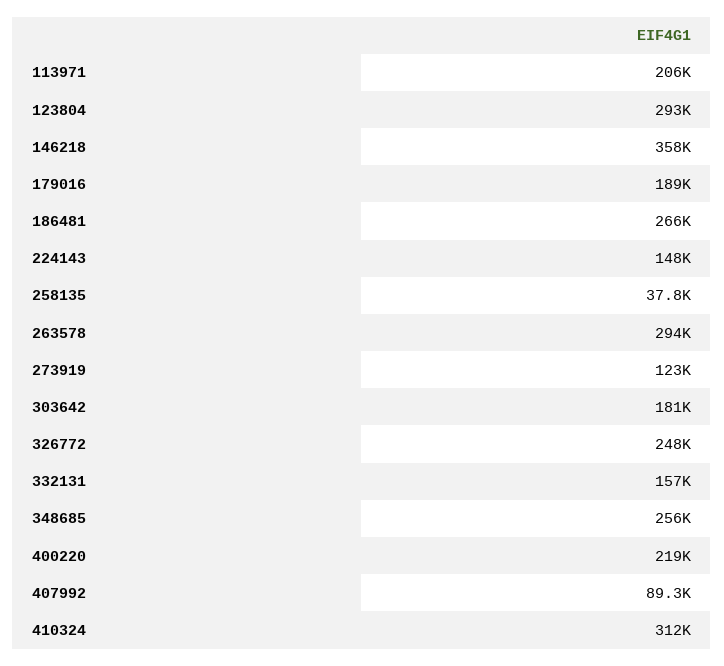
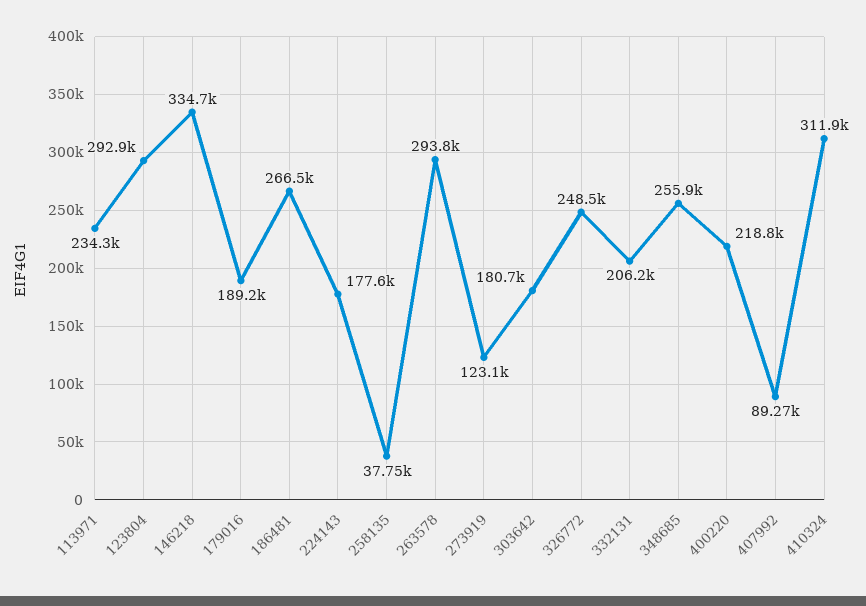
  {
-   "113971": 206000,
+   "113971": 234300,
    "123804": 292900,
-   "146218": 358000,
+   "146218": 334700,
    "179016": 189200,
    "186481": 266500,
-   "224143": 148000,
+   "224143": 177600,
    "258135": 37750,
    "263578": 293800,
    "273919": 123100,
    "303642": 180700,
    "326772": 248500,
-   "332131": 157000,
+   "332131": 206200,
    "348685": 255900,
    "400220": 218800,
    "407992": 89270,
    "410324": 311900
  }

